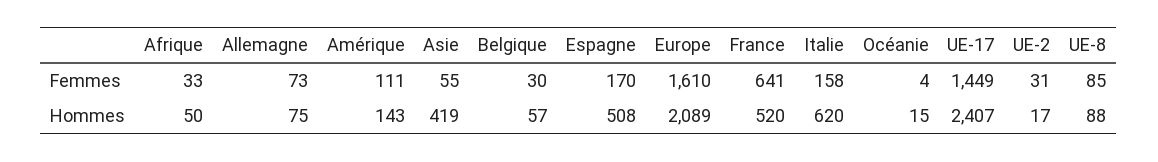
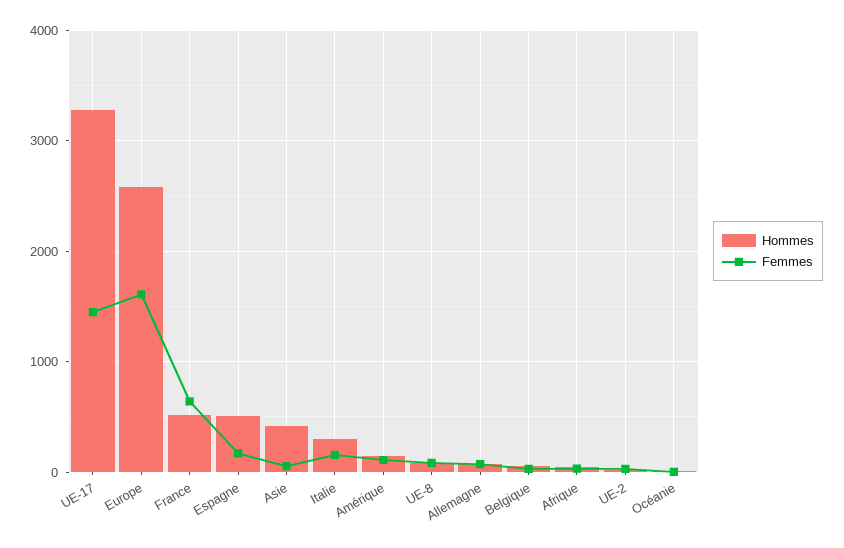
  {
    "Femmes": {
      "Afrique": 33,
      "Allemagne": 73,
      "Amérique": 111,
      "Asie": 55,
      "Belgique": 30,
      "Espagne": 170,
      "Europe": 1610,
      "France": 641,
      "Italie": 158,
      "Océanie": 4,
      "UE-17": 1449,
      "UE-2": 31,
      "UE-8": 85
    },
    "Hommes": {
      "Afrique": 50,
      "Allemagne": 75,
      "Amérique": 143,
      "Asie": 419,
      "Belgique": 57,
      "Espagne": 508,
-     "Europe": 2089,
+     "Europe": 2600,
      "France": 520,
-     "Italie": 620,
+     "Italie": 300,
      "Océanie": 15,
-     "UE-17": 2407,
+     "UE-17": 3300,
      "UE-2": 17,
      "UE-8": 88
    }
  }

